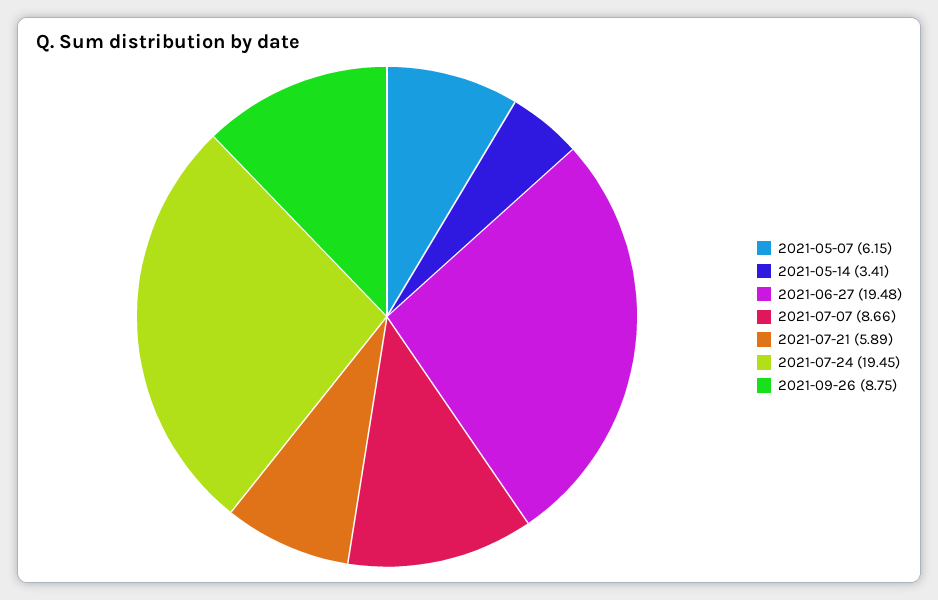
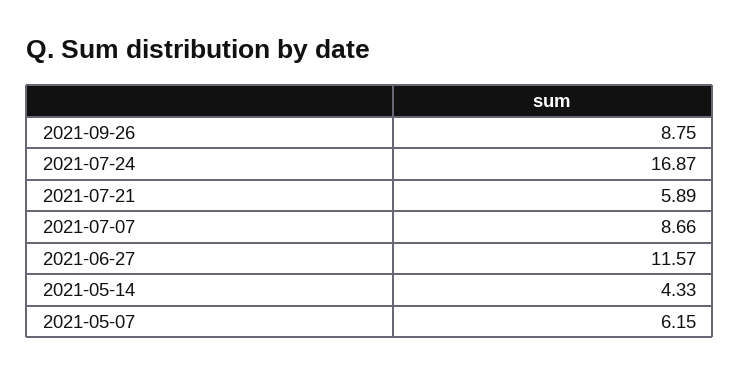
  {
    "2021-05-07": 6.15,
-   "2021-05-14": 3.41,
+   "2021-05-14": 4.33,
-   "2021-06-27": 19.48,
+   "2021-06-27": 11.57,
    "2021-07-07": 8.66,
    "2021-07-21": 5.89,
-   "2021-07-24": 19.45,
+   "2021-07-24": 16.87,
    "2021-09-26": 8.75
  }

